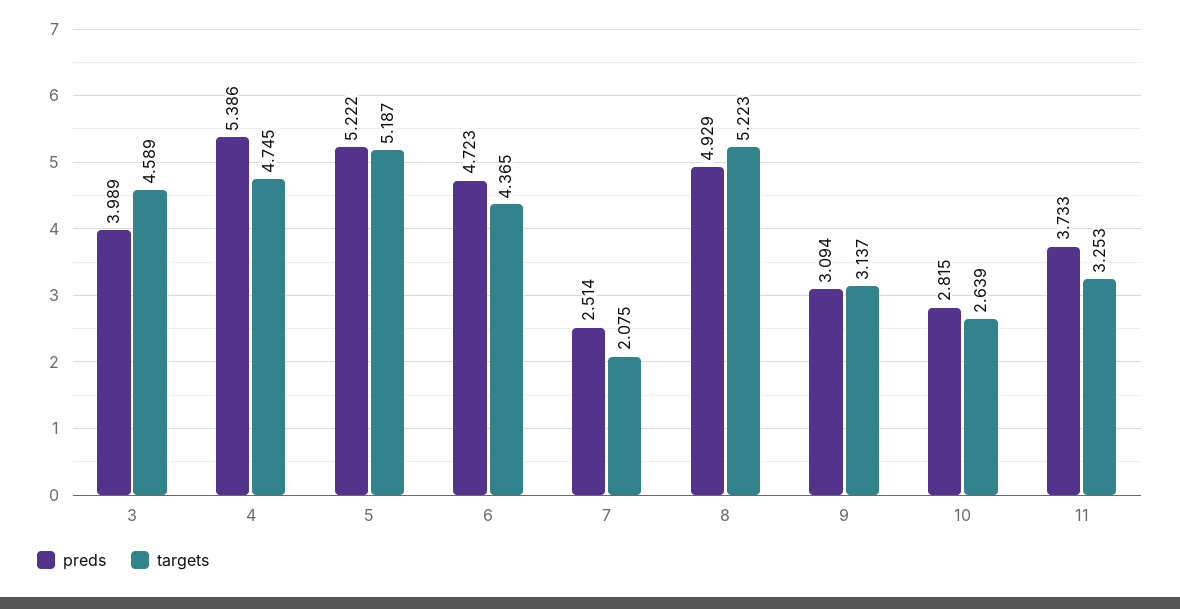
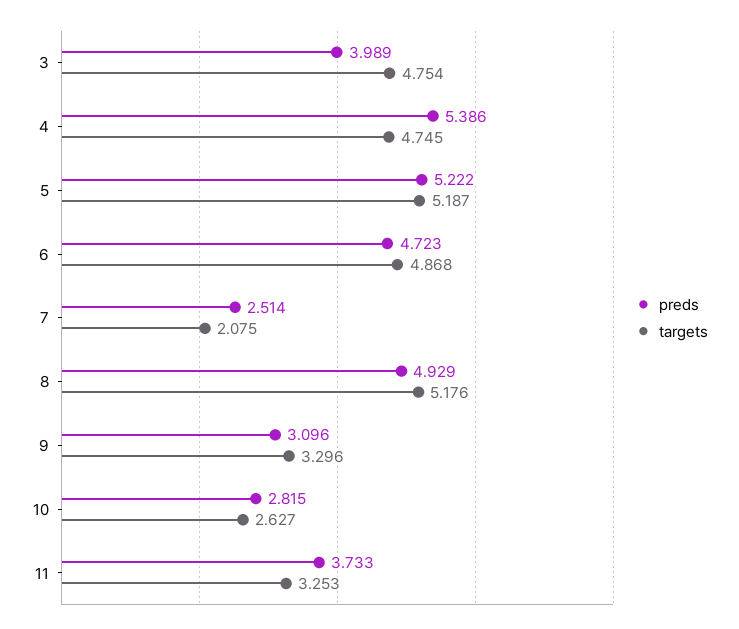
  {
    "preds": {
      "3": 3.989,
      "4": 5.386,
      "5": 5.222,
      "6": 4.723,
      "7": 2.514,
      "8": 4.929,
-     "9": 3.094,
+     "9": 3.096,
      "10": 2.815,
      "11": 3.733
    },
    "targets": {
-     "3": 4.589,
+     "3": 4.754,
      "4": 4.745,
      "5": 5.187,
-     "6": 4.365,
+     "6": 4.868,
      "7": 2.075,
-     "8": 5.223,
+     "8": 5.176,
-     "9": 3.137,
+     "9": 3.296,
-     "10": 2.639,
+     "10": 2.627,
      "11": 3.253
    }
  }

